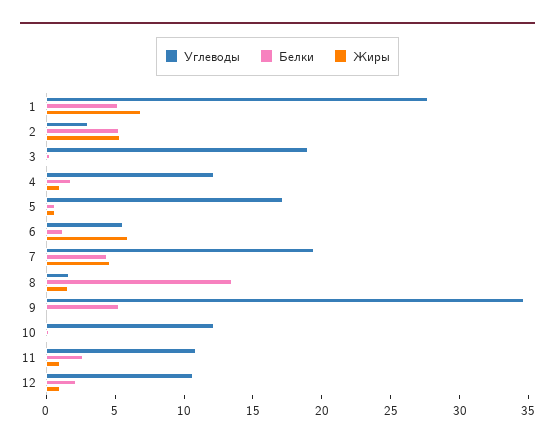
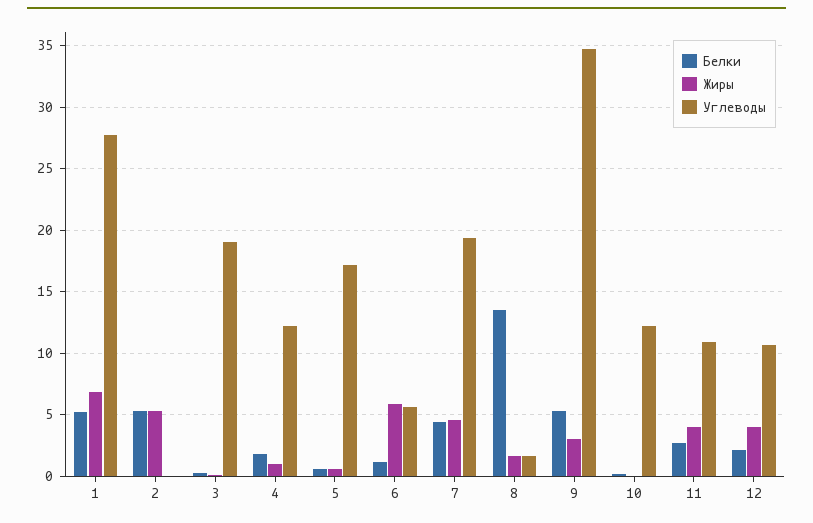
  {
    "Углеводы": {
      "1": 27.5,
-     "2": 3,
+     "2": 0,
      "3": 19,
      "4": 12,
      "5": 17,
      "6": 5.5,
      "7": 19.5,
      "8": 1.5,
      "9": 34.5,
      "10": 12,
      "11": 11,
      "12": 10.5
    },
    "Белки": {
      "1": 5,
      "2": 5.5,
      "3": 0.5,
      "4": 2,
      "5": 0.5,
      "6": 1,
      "7": 4.5,
      "8": 13.5,
      "9": 5.5,
      "10": 0,
      "11": 2.5,
      "12": 2
    },
    "Жиры": {
      "1": 7,
      "2": 5.5,
      "3": 0,
      "4": 1,
      "5": 0.5,
      "6": 6,
      "7": 4.5,
      "8": 1.5,
-     "9": 0,
+     "9": 3,
      "10": 0,
-     "11": 1,
+     "11": 4,
-     "12": 1
+     "12": 4
    }
  }

